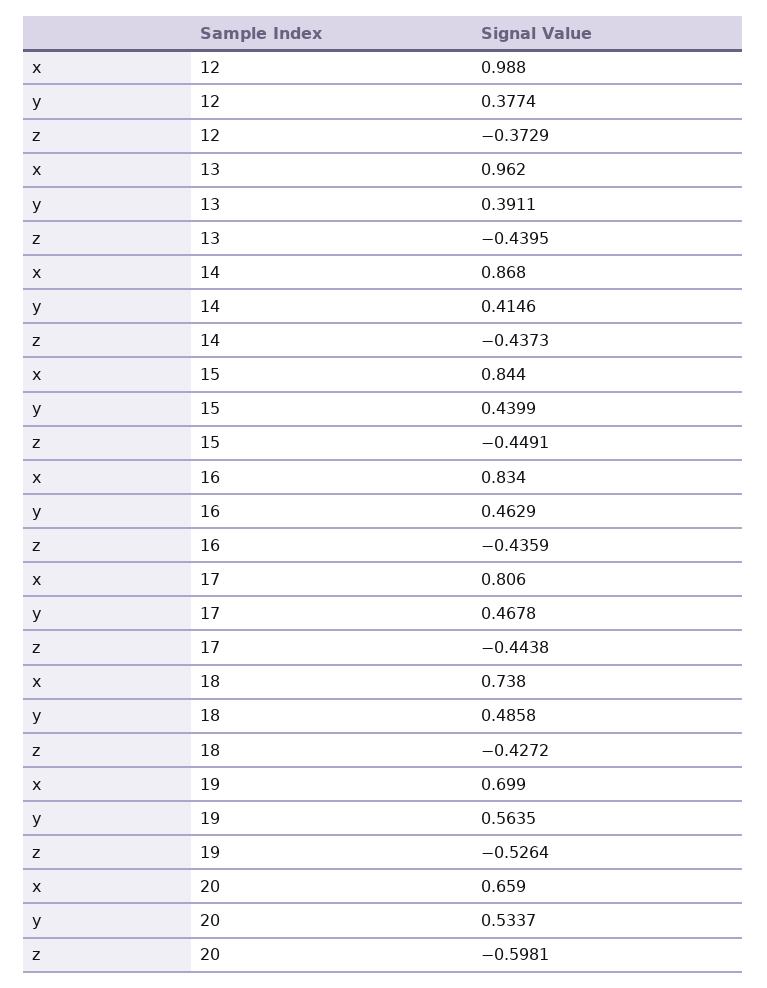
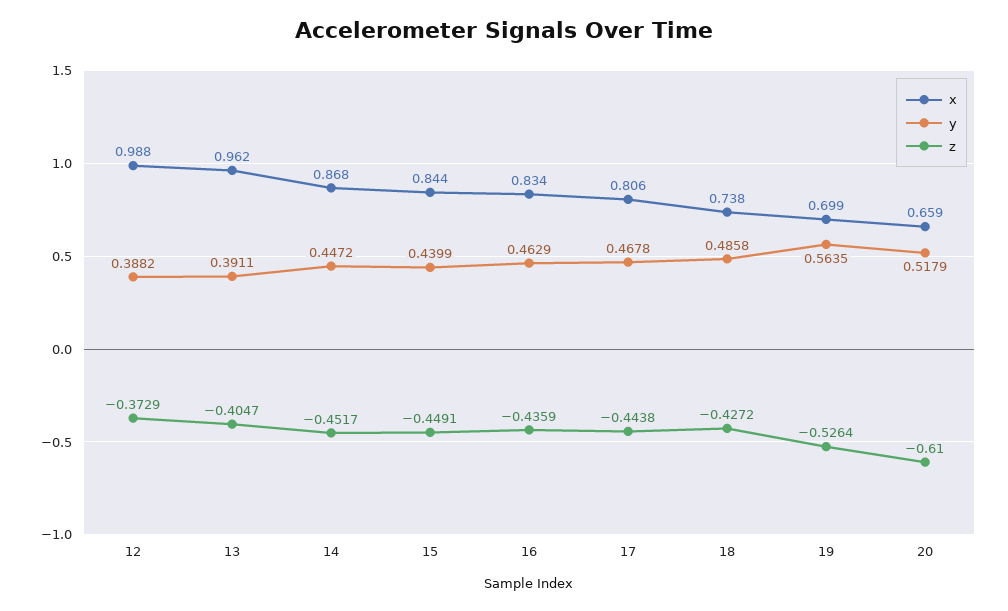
  {
    "x": {
      "12": 0.988,
      "13": 0.962,
      "14": 0.868,
      "15": 0.844,
      "16": 0.834,
      "17": 0.806,
      "18": 0.738,
      "19": 0.699,
      "20": 0.659
    },
    "y": {
-     "12": 0.3774,
+     "12": 0.3882,
      "13": 0.3911,
-     "14": 0.4146,
+     "14": 0.4472,
      "15": 0.4399,
      "16": 0.4629,
      "17": 0.4678,
      "18": 0.4858,
      "19": 0.5635,
-     "20": 0.5337
+     "20": 0.5179
    },
    "z": {
      "12": -0.3729,
-     "13": -0.4395,
+     "13": -0.4047,
-     "14": -0.4373,
+     "14": -0.4517,
      "15": -0.4491,
      "16": -0.4359,
      "17": -0.4438,
      "18": -0.4272,
      "19": -0.5264,
-     "20": -0.5981
+     "20": -0.61
    }
  }

